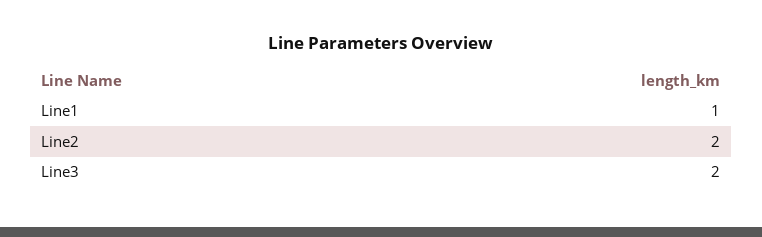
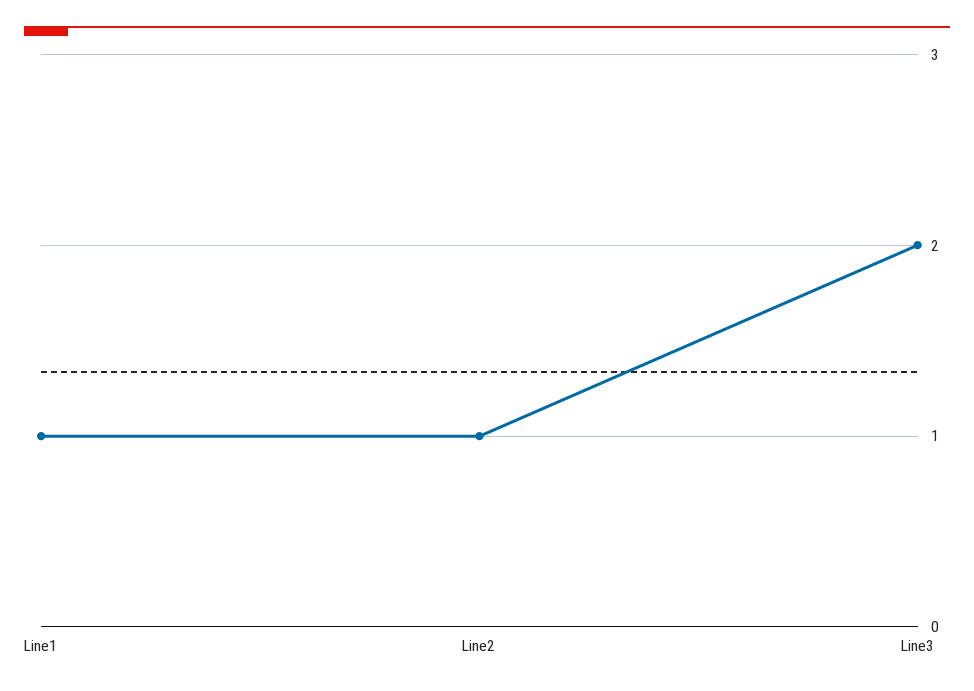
  {
    "Line1": 1,
-   "Line2": 2,
+   "Line2": 1,
    "Line3": 2
  }

